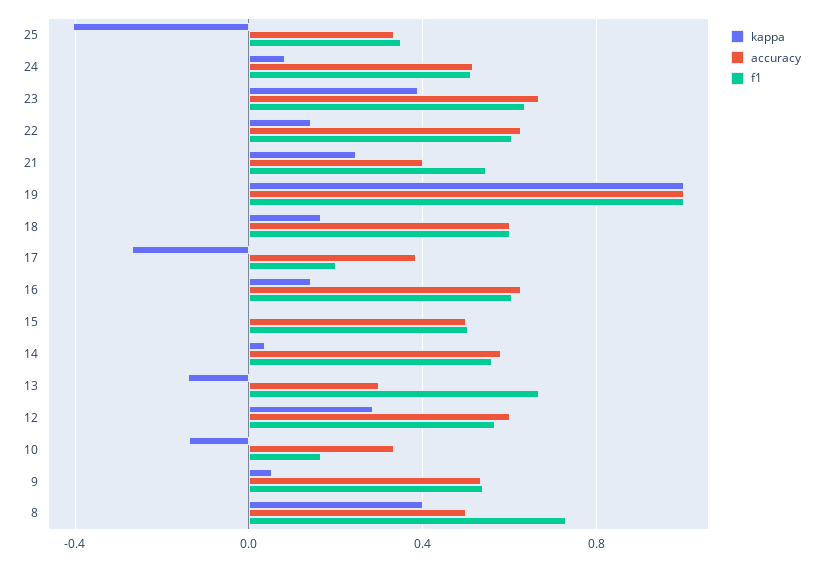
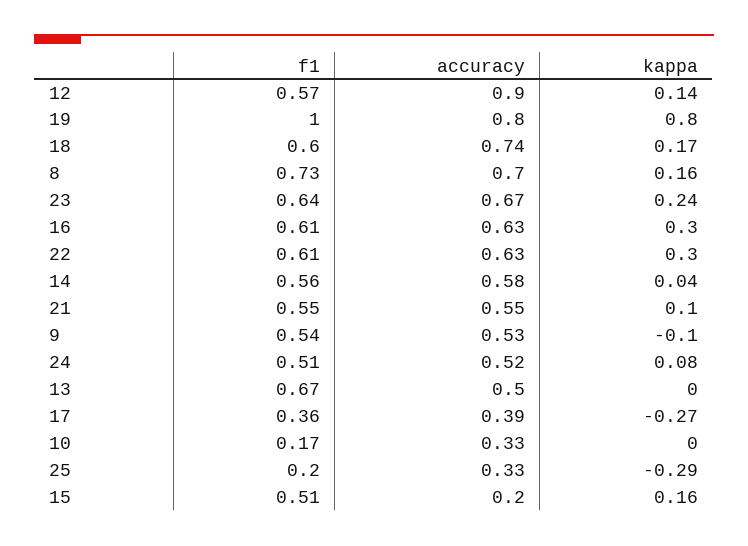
  {
    "kappa": {
-     "25": -0.4,
+     "25": -0.29,
      "24": 0.08,
-     "23": 0.4,
+     "23": 0.24,
-     "22": 0.15,
+     "22": 0.3,
-     "21": 0.25,
+     "21": 0.1,
-     "19": 1,
+     "19": 0.8,
      "18": 0.17,
      "17": -0.27,
-     "16": 0.15,
+     "16": 0.3,
-     "15": 0,
+     "15": 0.16,
      "14": 0.04,
-     "13": -0.15,
+     "13": 0,
-     "12": 0.3,
+     "12": 0.14,
-     "10": -0.15,
+     "10": 0,
-     "9": 0.05,
+     "9": -0.1,
-     "8": 0.4
+     "8": 0.16
    },
    "accuracy": {
      "25": 0.33,
      "24": 0.52,
      "23": 0.67,
      "22": 0.63,
-     "21": 0.4,
+     "21": 0.55,
-     "19": 1,
+     "19": 0.8,
-     "18": 0.6,
+     "18": 0.74,
      "17": 0.39,
      "16": 0.63,
-     "15": 0.5,
+     "15": 0.2,
      "14": 0.58,
-     "13": 0.3,
+     "13": 0.5,
-     "12": 0.6,
+     "12": 0.9,
      "10": 0.33,
      "9": 0.53,
-     "8": 0.5
+     "8": 0.7
    },
    "f1": {
-     "25": 0.35,
+     "25": 0.2,
      "24": 0.51,
      "23": 0.64,
      "22": 0.61,
      "21": 0.55,
      "19": 1,
      "18": 0.6,
-     "17": 0.2,
+     "17": 0.36,
      "16": 0.61,
      "15": 0.51,
      "14": 0.56,
      "13": 0.67,
      "12": 0.57,
      "10": 0.17,
      "9": 0.54,
      "8": 0.73
    }
  }

